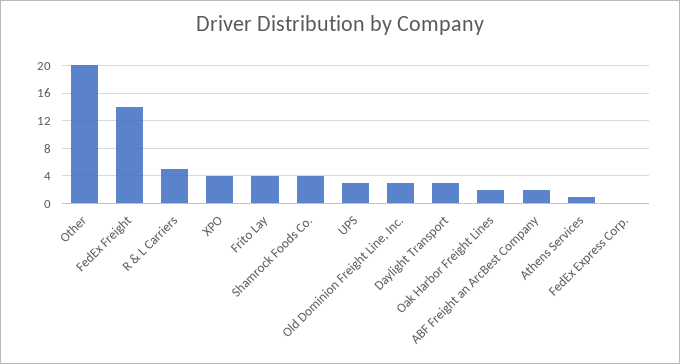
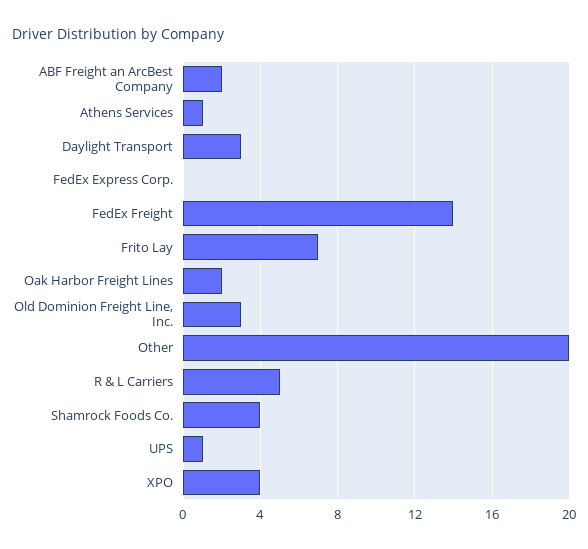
  {
    "Other": 20,
    "FedEx Freight": 14,
    "R & L Carriers": 5,
    "XPO": 4,
-   "Frito Lay": 4,
+   "Frito Lay": 7,
    "Shamrock Foods Co.": 4,
-   "UPS": 3,
+   "UPS": 1,
    "Old Dominion Freight Line, Inc.": 3,
    "Daylight Transport": 3,
    "Oak Harbor Freight Lines": 2,
    "ABF Freight an ArcBest Company": 2,
    "Athens Services": 1,
    "FedEx Express Corp.": 0
  }

